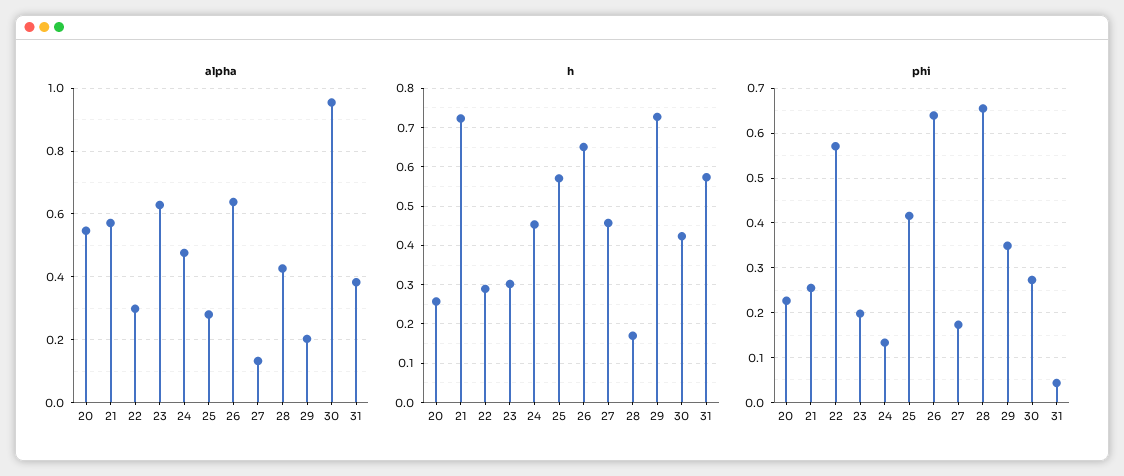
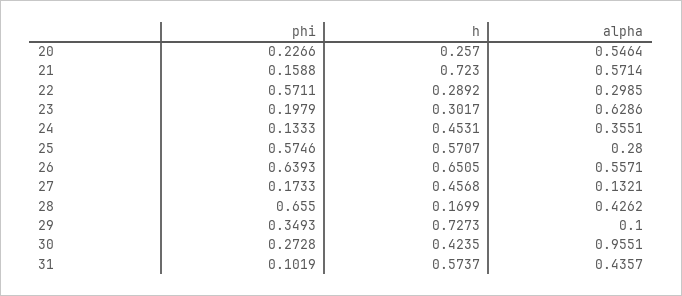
  {
    "alpha": {
      "20": 0.5464,
      "21": 0.5714,
      "22": 0.2985,
      "23": 0.6286,
-     "24": 0.48,
+     "24": 0.3551,
      "25": 0.28,
-     "26": 0.64,
+     "26": 0.5571,
      "27": 0.1321,
      "28": 0.4262,
-     "29": 0.2,
+     "29": 0.1,
      "30": 0.9551,
-     "31": 0.38
+     "31": 0.4357
    },
    "h": {
      "20": 0.257,
      "21": 0.723,
      "22": 0.2892,
      "23": 0.3017,
      "24": 0.4531,
      "25": 0.5707,
      "26": 0.6505,
      "27": 0.4568,
      "28": 0.1699,
      "29": 0.7273,
      "30": 0.4235,
      "31": 0.5737
    },
    "phi": {
      "20": 0.2266,
-     "21": 0.26,
+     "21": 0.1588,
      "22": 0.5711,
      "23": 0.1979,
      "24": 0.1333,
-     "25": 0.42,
+     "25": 0.5746,
      "26": 0.6393,
      "27": 0.1733,
      "28": 0.655,
      "29": 0.3493,
      "30": 0.2728,
-     "31": 0.04
+     "31": 0.1019
    }
  }

